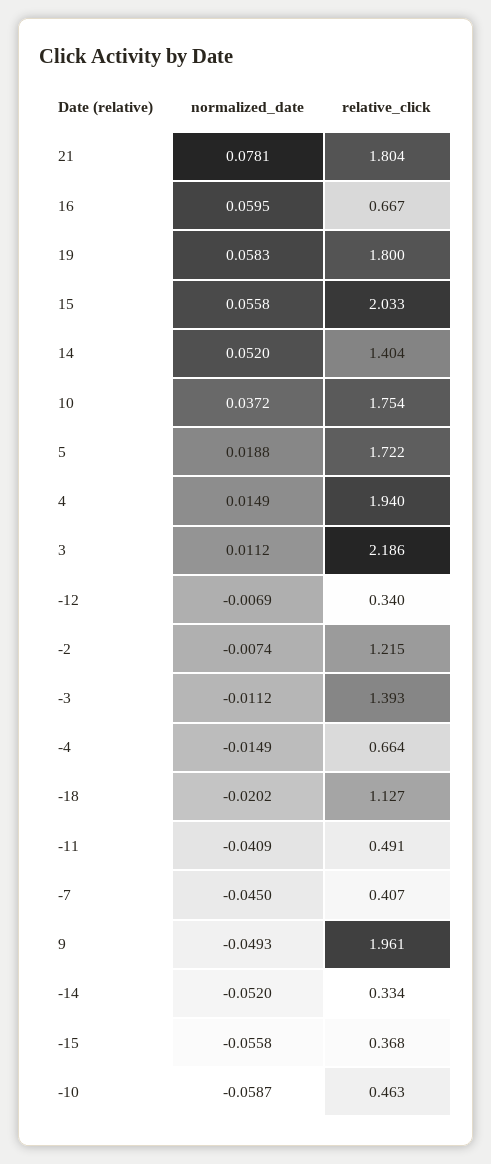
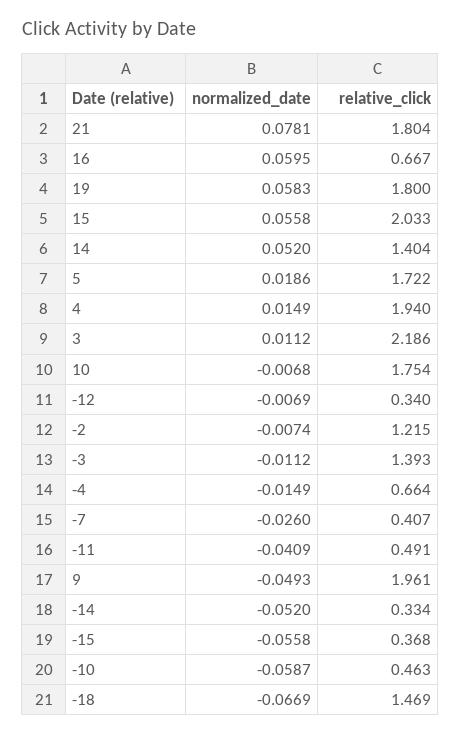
  {
    "normalized_date": {
      "21": 0.0781,
      "16": 0.0595,
      "19": 0.0583,
      "15": 0.0558,
      "14": 0.052,
-     "10": 0.0372,
+     "10": -0.0068,
-     "5": 0.0188,
+     "5": 0.0186,
      "4": 0.0149,
      "3": 0.0112,
      "-12": -0.0069,
      "-2": -0.0074,
      "-3": -0.0112,
      "-4": -0.0149,
-     "-18": -0.0202,
+     "-18": -0.0669,
      "-11": -0.0409,
-     "-7": -0.045,
+     "-7": -0.026,
      "9": -0.0493,
      "-14": -0.052,
      "-15": -0.0558,
      "-10": -0.0587
    },
    "relative_click": {
      "21": 1.804,
      "16": 0.667,
      "19": 1.8,
      "15": 2.033,
      "14": 1.404,
      "10": 1.754,
      "5": 1.722,
      "4": 1.94,
      "3": 2.186,
      "-12": 0.34,
      "-2": 1.215,
      "-3": 1.393,
      "-4": 0.664,
-     "-18": 1.127,
+     "-18": 1.469,
      "-11": 0.491,
      "-7": 0.407,
      "9": 1.961,
      "-14": 0.334,
      "-15": 0.368,
      "-10": 0.463
    }
  }

